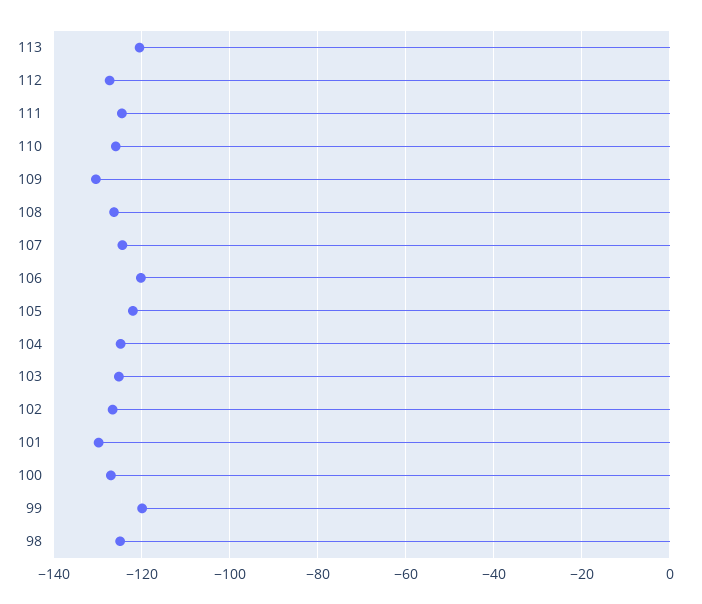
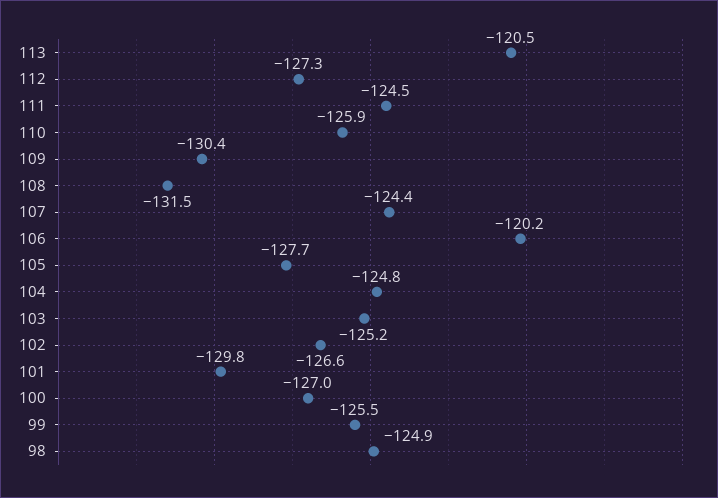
  {
    "113": -120.5,
    "112": -127.3,
    "111": -124.5,
    "110": -125.9,
    "109": -130.4,
-   "108": -126,
+   "108": -131.5,
    "107": -124.4,
    "106": -120.2,
-   "105": -122,
+   "105": -127.7,
    "104": -124.8,
    "103": -125.2,
    "102": -126.6,
    "101": -129.8,
    "100": -127,
-   "99": -120,
+   "99": -125.5,
    "98": -124.9
  }

